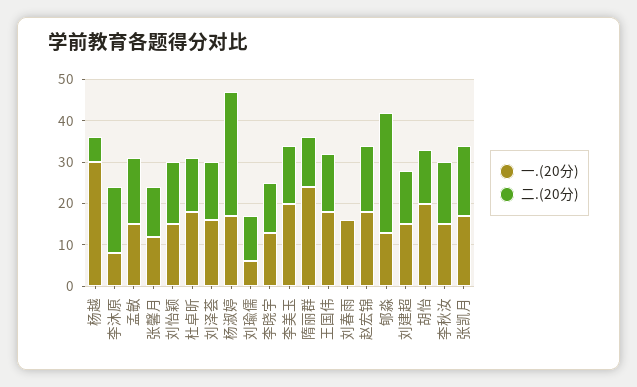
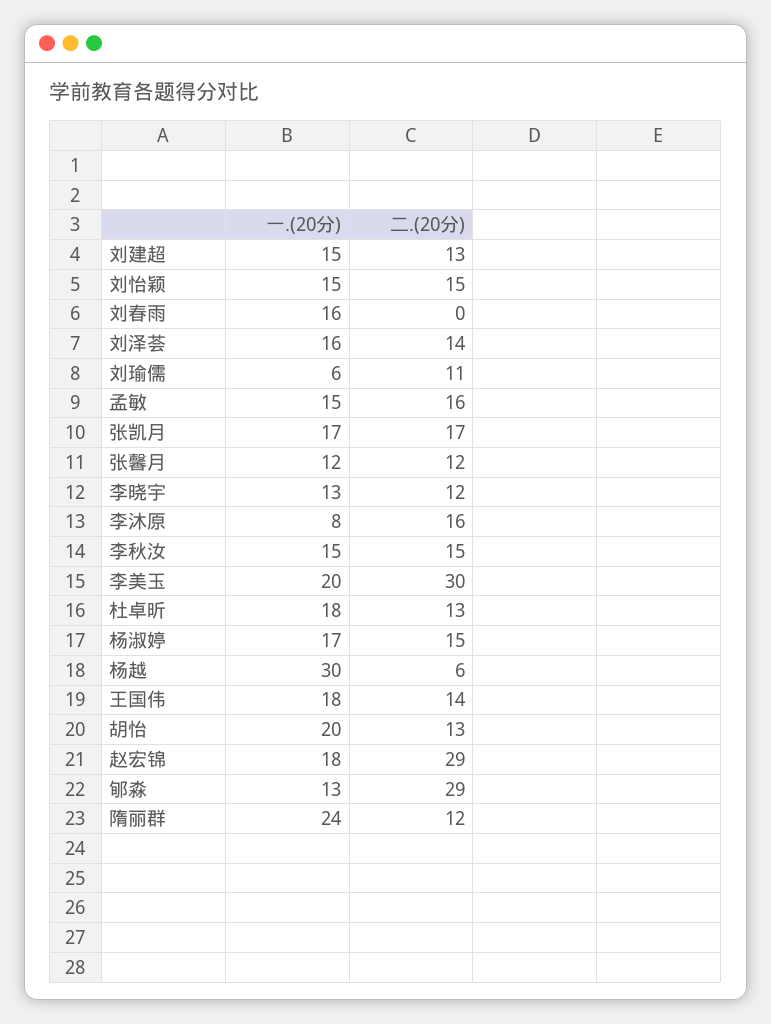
  {
    "一.(20分)": {
      "杨越": 30,
      "李沐原": 8,
      "孟敏": 15,
      "张馨月": 12,
      "刘怡颖": 15,
      "杜卓昕": 18,
      "刘泽荟": 16,
      "杨淑婷": 17,
      "刘瑜儒": 6,
      "李晓宇": 13,
      "李美玉": 20,
      "隋丽群": 24,
      "王国伟": 18,
      "刘春雨": 16,
      "赵宏锦": 18,
      "郇淼": 13,
      "刘建超": 15,
      "胡怡": 20,
      "李秋汝": 15,
      "张凯月": 17
    },
    "二.(20分)": {
      "杨越": 6,
      "李沐原": 16,
      "孟敏": 16,
      "张馨月": 12,
      "刘怡颖": 15,
      "杜卓昕": 13,
      "刘泽荟": 14,
-     "杨淑婷": 30,
+     "杨淑婷": 15,
      "刘瑜儒": 11,
      "李晓宇": 12,
-     "李美玉": 15,
+     "李美玉": 30,
      "隋丽群": 12,
      "王国伟": 14,
      "刘春雨": 0,
-     "赵宏锦": 15,
+     "赵宏锦": 29,
      "郇淼": 29,
      "刘建超": 13,
      "胡怡": 13,
      "李秋汝": 15,
      "张凯月": 17
    }
  }

